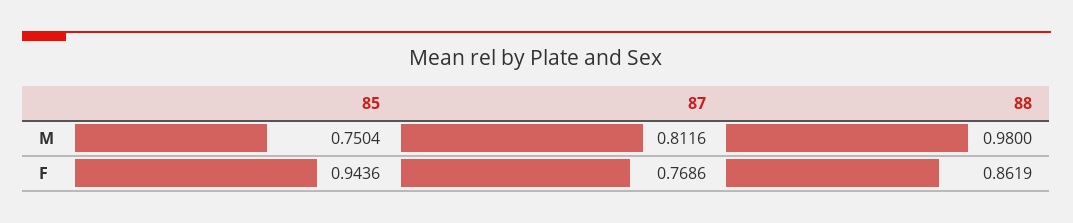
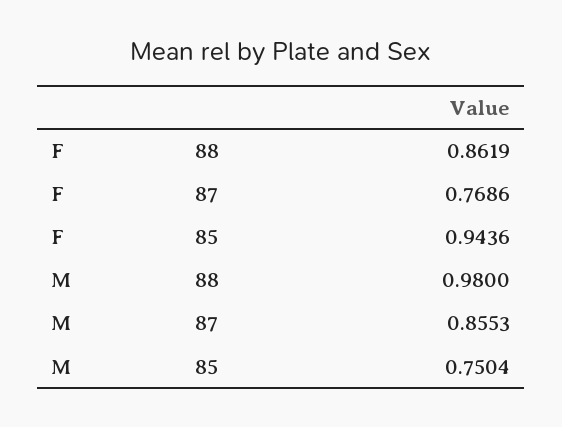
  {
    "85": {
      "M": 0.7504,
      "F": 0.9436
    },
    "87": {
-     "M": 0.8116,
+     "M": 0.8553,
      "F": 0.7686
    },
    "88": {
      "M": 0.98,
      "F": 0.8619
    }
  }

